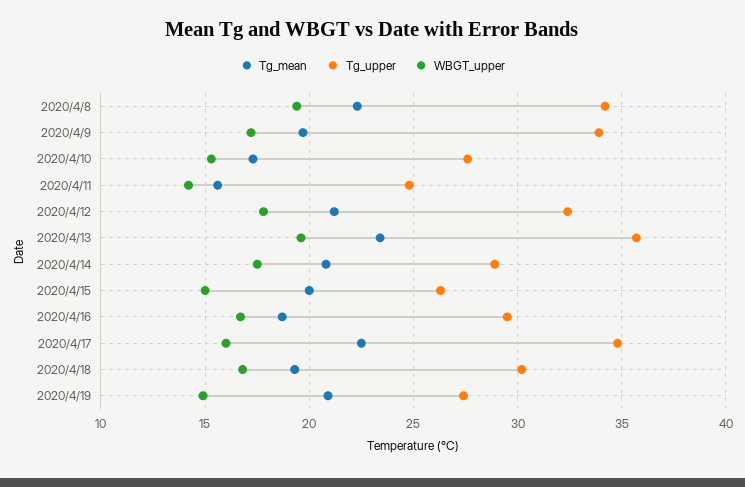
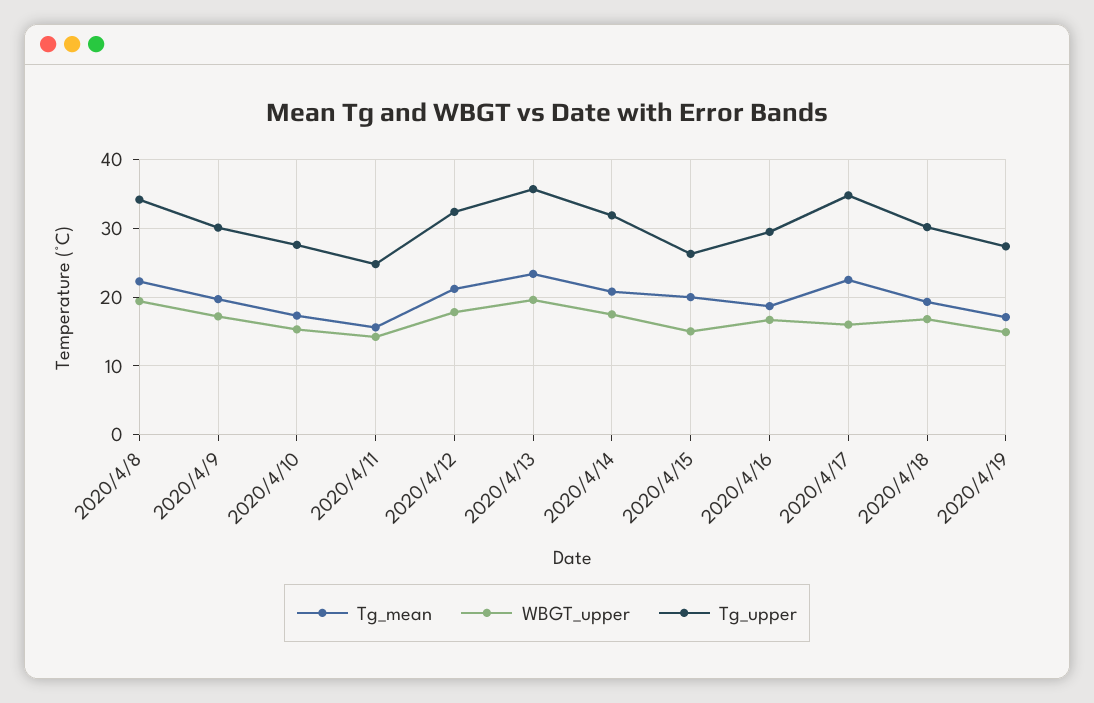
  {
    "Tg_mean": {
      "2020/4/8": 22.5,
      "2020/4/9": 19.5,
      "2020/4/10": 17.5,
      "2020/4/11": 15.5,
      "2020/4/12": 21,
      "2020/4/13": 23.5,
      "2020/4/14": 21,
      "2020/4/15": 20,
      "2020/4/16": 18.5,
      "2020/4/17": 22.5,
      "2020/4/18": 19.5,
-     "2020/4/19": 21
+     "2020/4/19": 17
    },
    "Tg_upper": {
      "2020/4/8": 34,
-     "2020/4/9": 34,
+     "2020/4/9": 30,
      "2020/4/10": 27.5,
      "2020/4/11": 25,
      "2020/4/12": 32.5,
      "2020/4/13": 35.5,
-     "2020/4/14": 29,
+     "2020/4/14": 32,
      "2020/4/15": 26.5,
      "2020/4/16": 29.5,
      "2020/4/17": 35,
      "2020/4/18": 30,
      "2020/4/19": 27.5
    },
    "WBGT_upper": {
      "2020/4/8": 19.5,
      "2020/4/9": 17,
      "2020/4/10": 15.5,
      "2020/4/11": 14,
      "2020/4/12": 18,
      "2020/4/13": 19.5,
      "2020/4/14": 17.5,
      "2020/4/15": 15,
      "2020/4/16": 16.5,
      "2020/4/17": 16,
      "2020/4/18": 17,
      "2020/4/19": 15
    }
  }

